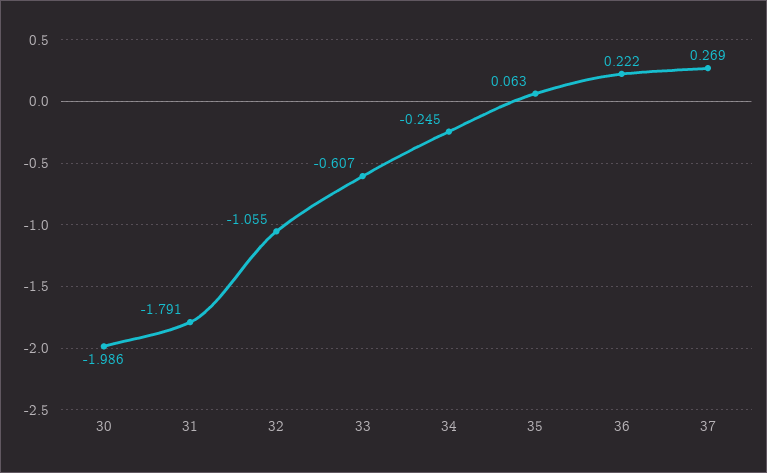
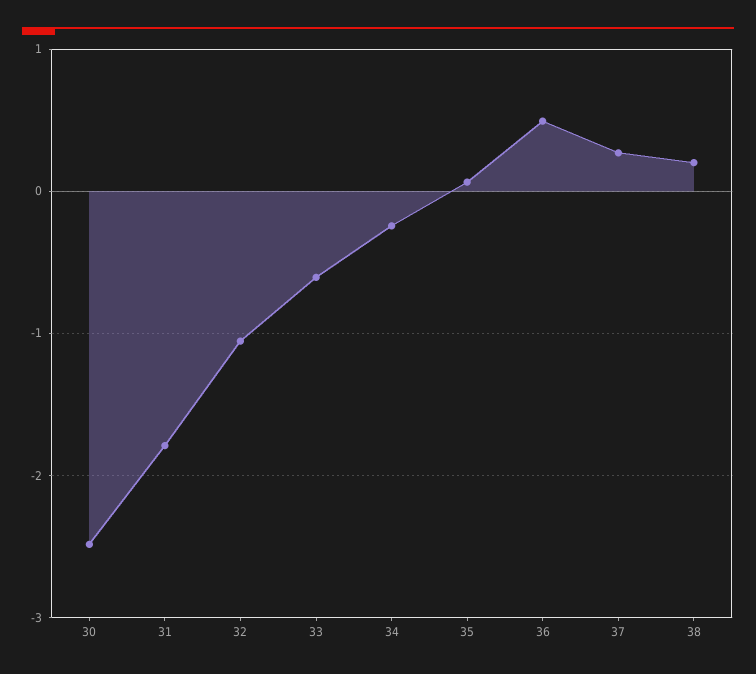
  {
-   "30": -1.986,
+   "30": -2.5,
    "31": -1.791,
    "32": -1.055,
    "33": -0.607,
    "34": -0.245,
    "35": 0.063,
-   "36": 0.222,
+   "36": 0.5,
-   "37": 0.269
+   "37": 0.269,
+   "38": 0.2
  }

